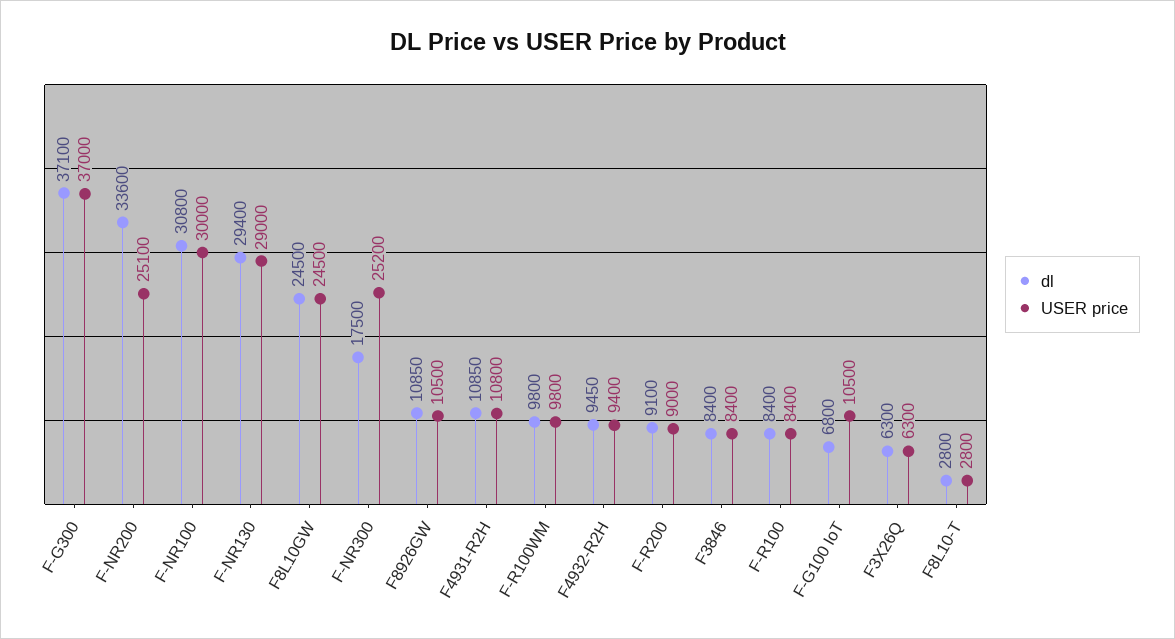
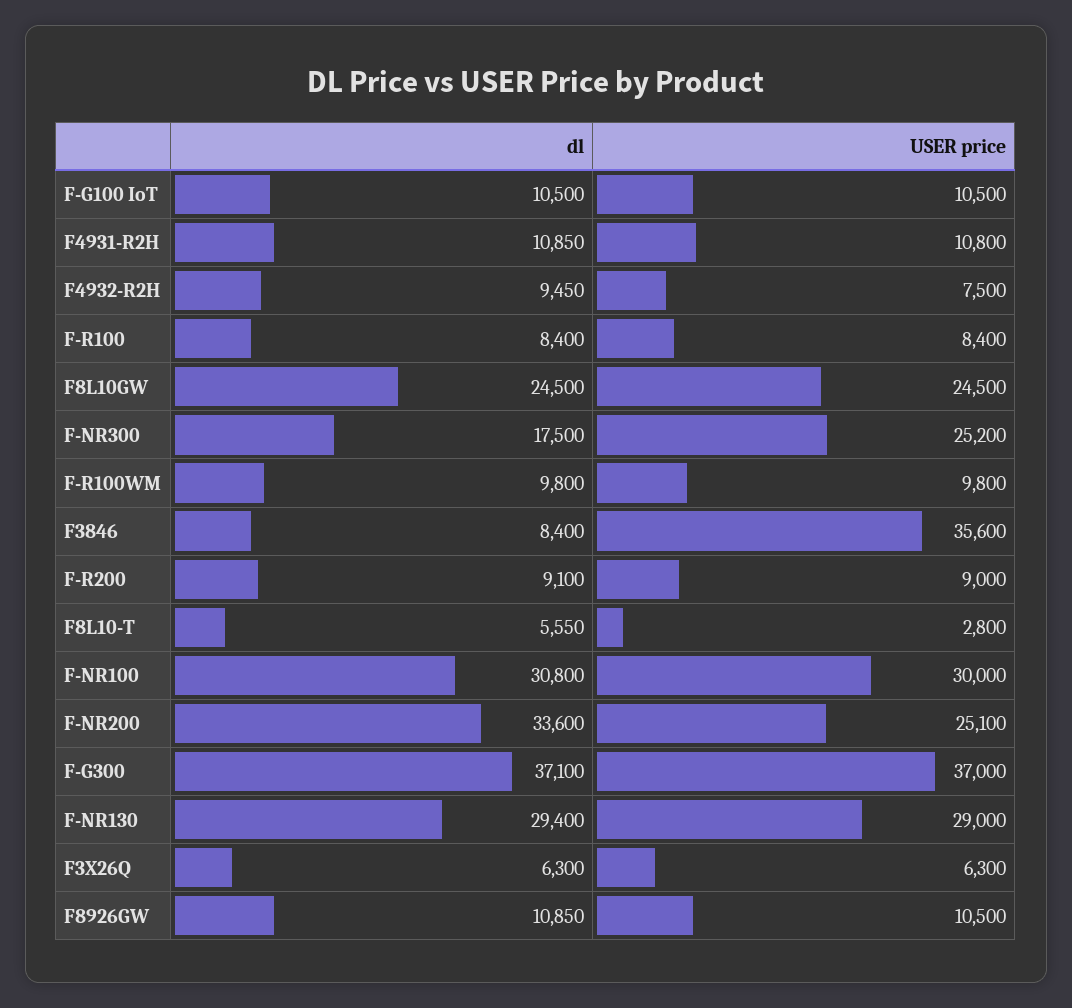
  {
    "dl": {
      "F-G300": 37100,
      "F-NR200": 33600,
      "F-NR100": 30800,
      "F-NR130": 29400,
      "F8L10GW": 24500,
      "F-NR300": 17500,
      "F8926GW": 10850,
      "F4931-R2H": 10850,
      "F-R100WM": 9800,
      "F4932-R2H": 9450,
      "F-R200": 9100,
      "F3846": 8400,
      "F-R100": 8400,
-     "F-G100 IoT": 6800,
+     "F-G100 IoT": 10500,
      "F3X26Q": 6300,
-     "F8L10-T": 2800
+     "F8L10-T": 5550
    },
    "USER price": {
      "F-G300": 37000,
      "F-NR200": 25100,
      "F-NR100": 30000,
      "F-NR130": 29000,
      "F8L10GW": 24500,
      "F-NR300": 25200,
      "F8926GW": 10500,
      "F4931-R2H": 10800,
      "F-R100WM": 9800,
-     "F4932-R2H": 9400,
+     "F4932-R2H": 7500,
      "F-R200": 9000,
-     "F3846": 8400,
+     "F3846": 35600,
      "F-R100": 8400,
      "F-G100 IoT": 10500,
      "F3X26Q": 6300,
      "F8L10-T": 2800
    }
  }

